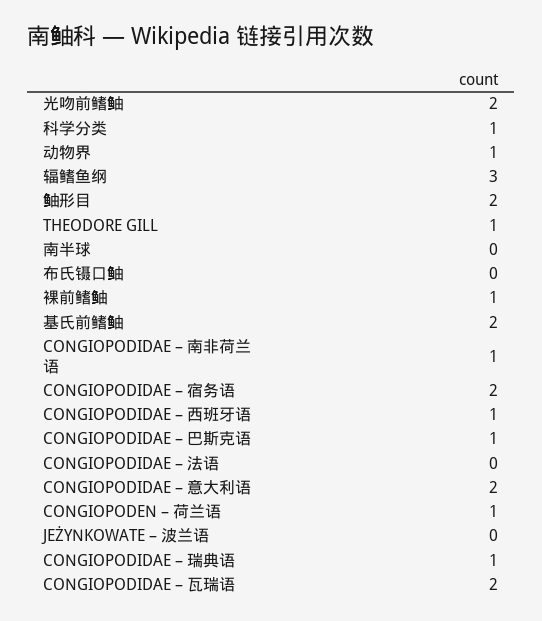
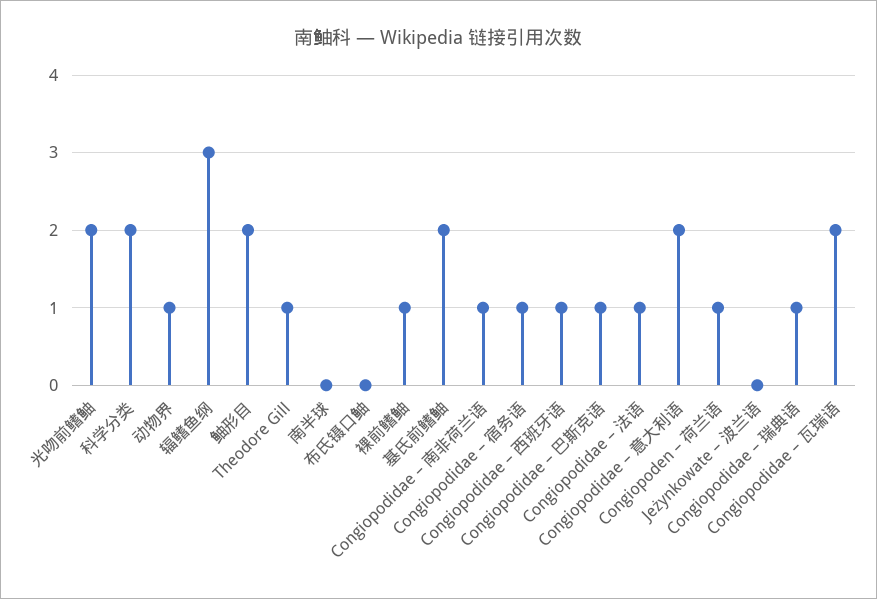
  {
    "光吻前鳍鲉": 2,
-   "科学分类": 1,
+   "科学分类": 2,
    "动物界": 1,
    "辐鳍鱼纲": 3,
    "鲉形目": 2,
    "THEODORE GILL": 1,
    "南半球": 0,
    "布氏镊口鲉": 0,
    "裸前鳍鲉": 1,
    "基氏前鳍鲉": 2,
    "CONGIOPODIDAE – 南非荷兰语": 1,
-   "CONGIOPODIDAE – 宿务语": 2,
+   "CONGIOPODIDAE – 宿务语": 1,
    "CONGIOPODIDAE – 西班牙语": 1,
    "CONGIOPODIDAE – 巴斯克语": 1,
-   "CONGIOPODIDAE – 法语": 0,
+   "CONGIOPODIDAE – 法语": 1,
    "CONGIOPODIDAE – 意大利语": 2,
    "CONGIOPODEN – 荷兰语": 1,
    "JEŻYNKOWATE – 波兰语": 0,
    "CONGIOPODIDAE – 瑞典语": 1,
    "CONGIOPODIDAE – 瓦瑞语": 2
  }

